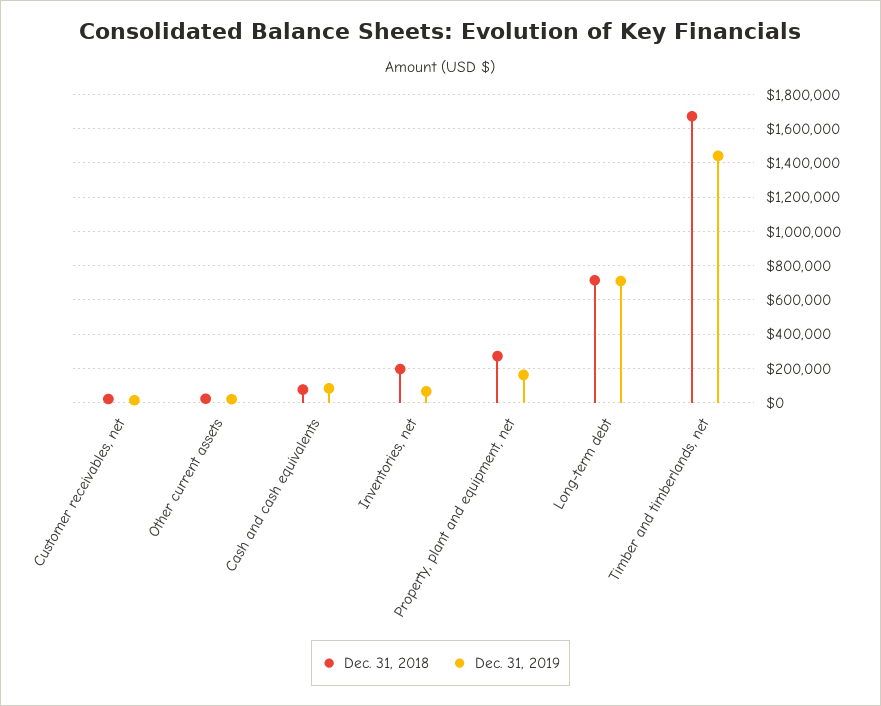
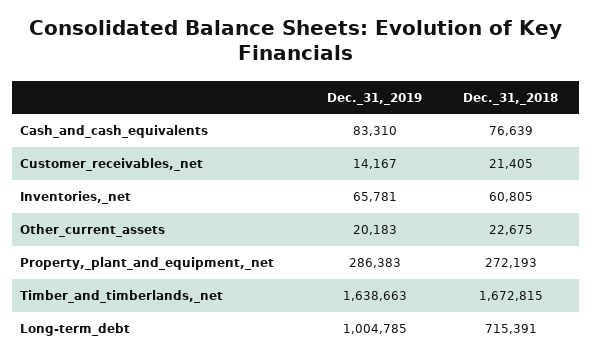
  {
    "Dec. 31, 2018": {
      "Customer receivables, net": 21405,
      "Other current assets": 22675,
      "Cash and cash equivalents": 76639,
-     "Inventories, net": 200000,
+     "Inventories, net": 60805,
      "Property, plant and equipment, net": 272193,
      "Long-term debt": 715391,
      "Timber and timberlands, net": 1672815
    },
    "Dec. 31, 2019": {
      "Customer receivables, net": 14167,
      "Other current assets": 20183,
      "Cash and cash equivalents": 83310,
      "Inventories, net": 65781,
-     "Property, plant and equipment, net": 150000,
+     "Property, plant and equipment, net": 286383,
-     "Long-term debt": 700000,
+     "Long-term debt": 1004785,
-     "Timber and timberlands, net": 1450000
+     "Timber and timberlands, net": 1638663
    }
  }

